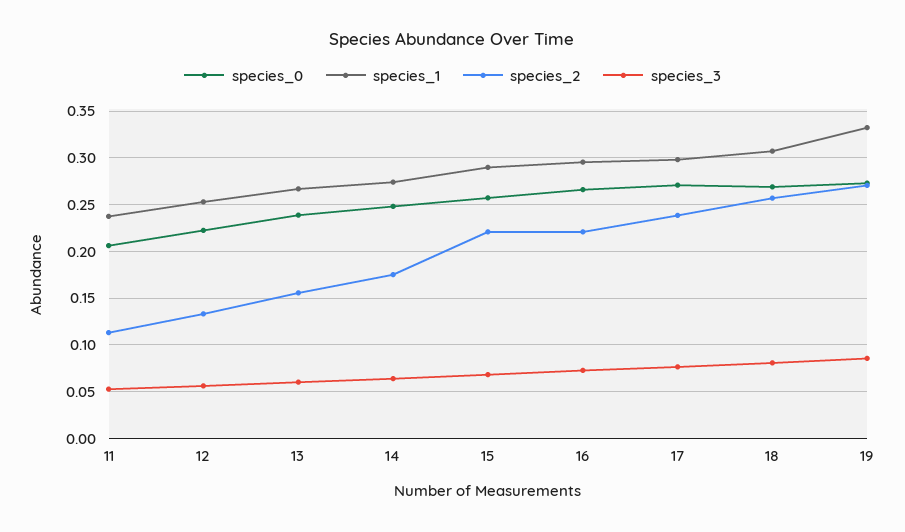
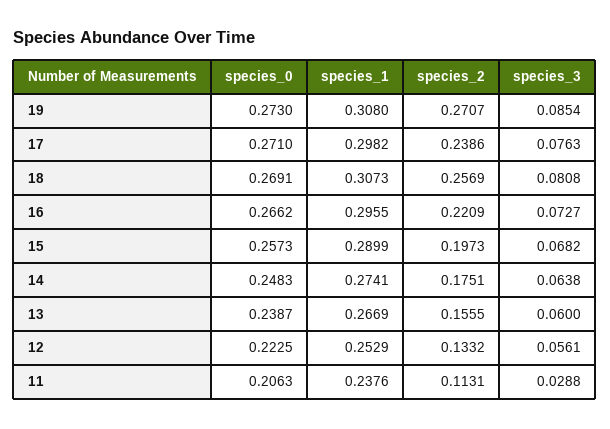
  {
    "species_0": {
      "11": 0.2063,
      "12": 0.2225,
      "13": 0.2387,
      "14": 0.2483,
      "15": 0.2573,
      "16": 0.2662,
      "17": 0.271,
      "18": 0.2691,
      "19": 0.273
    },
    "species_1": {
      "11": 0.2376,
      "12": 0.2529,
      "13": 0.2669,
      "14": 0.2741,
      "15": 0.2899,
      "16": 0.2955,
      "17": 0.2982,
      "18": 0.3073,
-     "19": 0.33
+     "19": 0.308
    },
    "species_2": {
      "11": 0.1131,
      "12": 0.1332,
      "13": 0.1555,
      "14": 0.1751,
-     "15": 0.22,
+     "15": 0.1973,
      "16": 0.2209,
      "17": 0.2386,
      "18": 0.2569,
      "19": 0.2707
    },
    "species_3": {
-     "11": 0.05,
+     "11": 0.0288,
      "12": 0.0561,
      "13": 0.06,
      "14": 0.0638,
      "15": 0.0682,
      "16": 0.0727,
      "17": 0.0763,
      "18": 0.0808,
      "19": 0.0854
    }
  }

